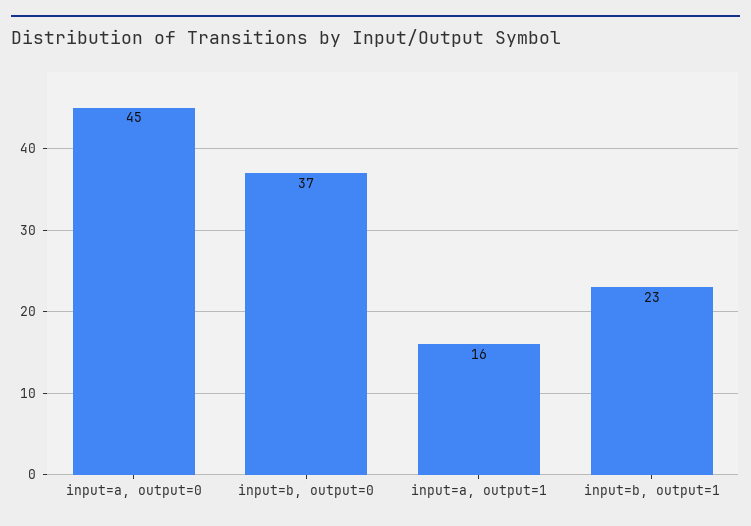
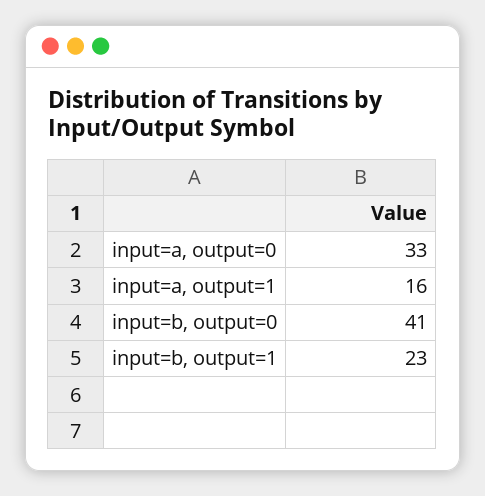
  {
-   "input=a, output=0": 45,
+   "input=a, output=0": 33,
-   "input=b, output=0": 37,
+   "input=b, output=0": 41,
    "input=a, output=1": 16,
    "input=b, output=1": 23
  }

